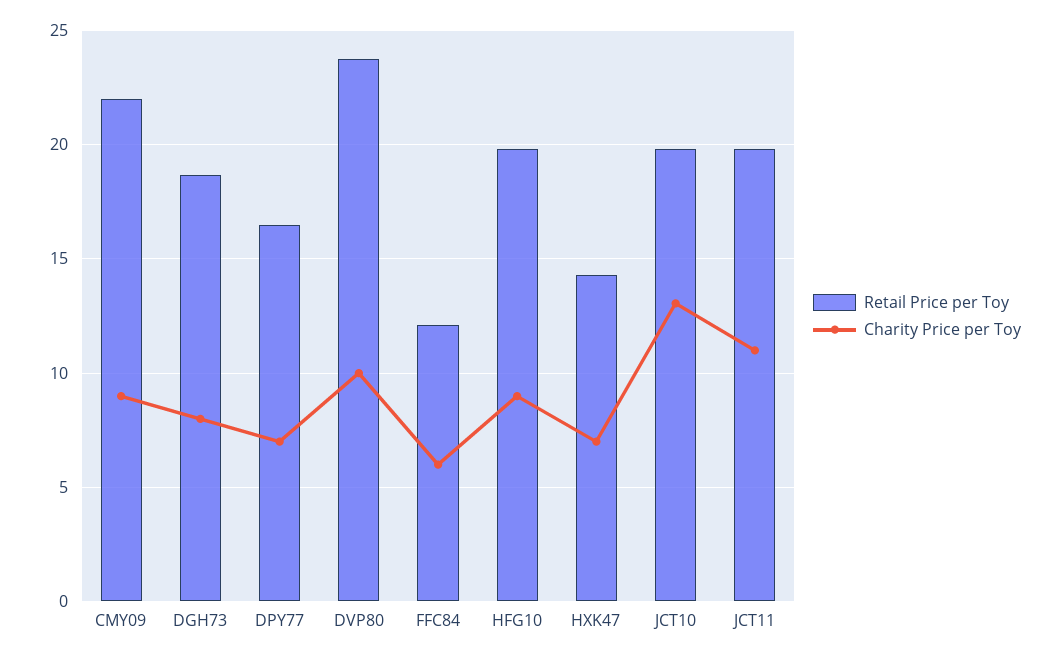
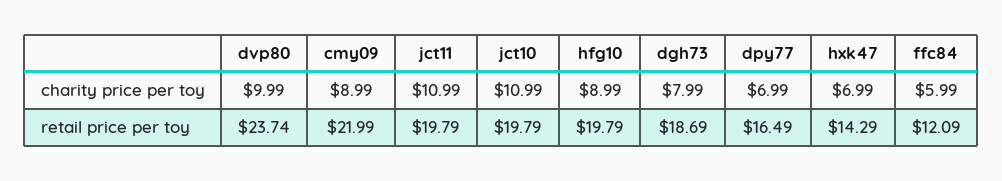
  {
    "Retail Price per Toy": {
      "CMY09": 21.99,
      "DGH73": 18.69,
      "DPY77": 16.49,
      "DVP80": 23.74,
      "FFC84": 12.09,
      "HFG10": 19.79,
      "HXK47": 14.29,
      "JCT10": 19.79,
      "JCT11": 19.79
    },
    "Charity Price per Toy": {
      "CMY09": 8.99,
      "DGH73": 7.99,
      "DPY77": 6.99,
      "DVP80": 9.99,
      "FFC84": 5.99,
      "HFG10": 8.99,
      "HXK47": 6.99,
-     "JCT10": 13,
+     "JCT10": 10.99,
      "JCT11": 10.99
    }
  }

